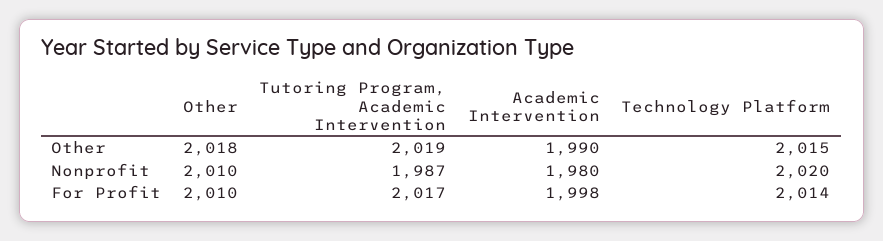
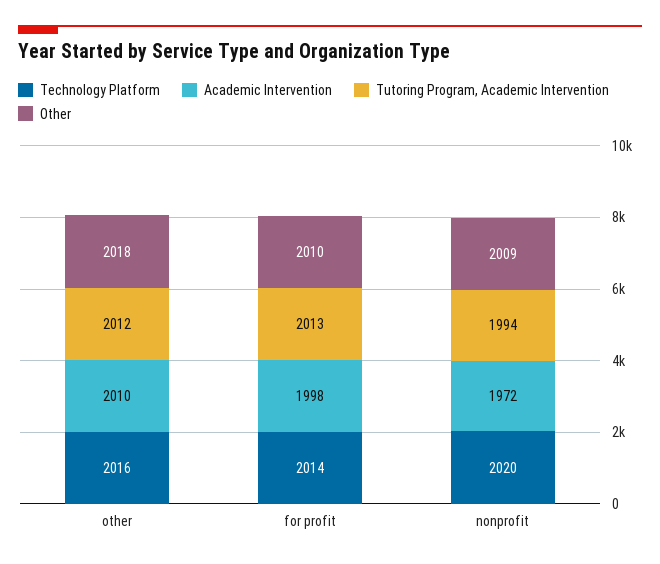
  {
    "Other": {
      "Other": 2018,
-     "Nonprofit": 2010,
+     "Nonprofit": 2009,
      "For Profit": 2010
    },
    "Tutoring Program, Academic Intervention": {
-     "Other": 2019,
+     "Other": 2012,
-     "Nonprofit": 1987,
+     "Nonprofit": 1994,
-     "For Profit": 2017
+     "For Profit": 2013
    },
    "Academic Intervention": {
-     "Other": 1990,
+     "Other": 2010,
-     "Nonprofit": 1980,
+     "Nonprofit": 1972,
      "For Profit": 1998
    },
    "Technology Platform": {
-     "Other": 2015,
+     "Other": 2016,
      "Nonprofit": 2020,
      "For Profit": 2014
    }
  }

